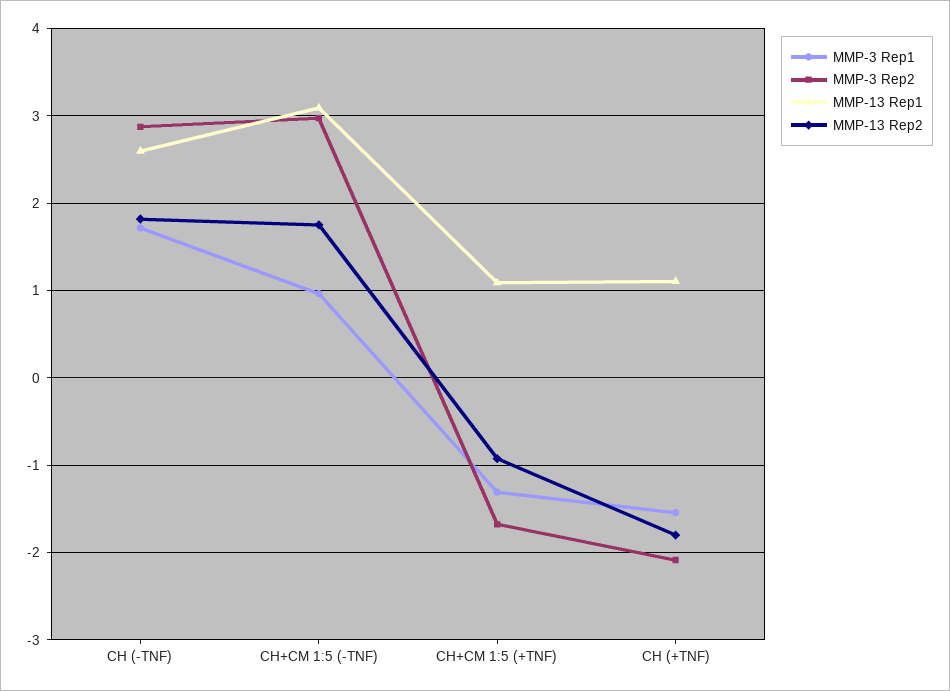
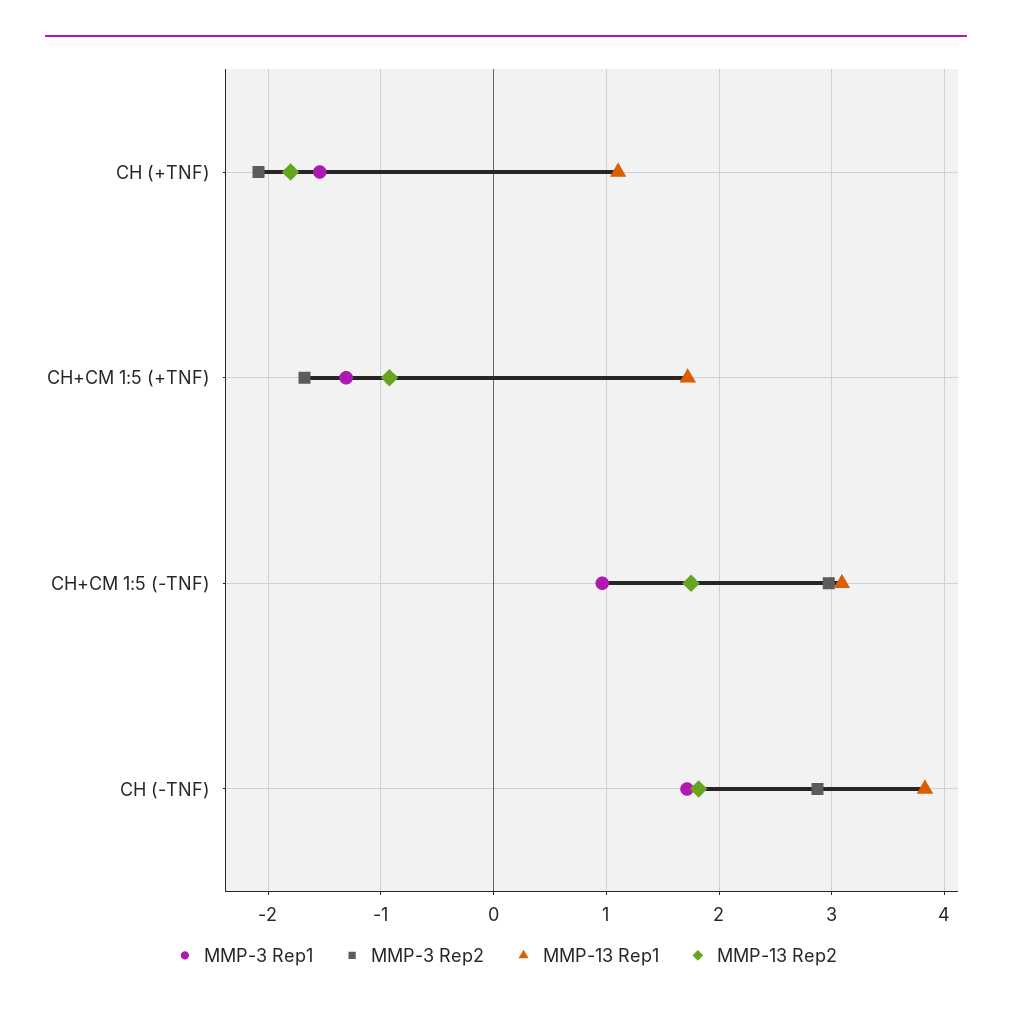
  {
    "MMP-3 Rep1": {
      "CH (-TNF)": 1.7,
      "CH+CM 1:5 (-TNF)": 1,
      "CH+CM 1:5 (+TNF)": -1.3,
      "CH (+TNF)": -1.5
    },
    "MMP-3 Rep2": {
      "CH (-TNF)": 2.9,
      "CH+CM 1:5 (-TNF)": 3,
      "CH+CM 1:5 (+TNF)": -1.7,
      "CH (+TNF)": -2.1
    },
    "MMP-13 Rep1": {
-     "CH (-TNF)": 2.6,
+     "CH (-TNF)": 3.8,
      "CH+CM 1:5 (-TNF)": 3.1,
-     "CH+CM 1:5 (+TNF)": 1.1,
+     "CH+CM 1:5 (+TNF)": 1.7,
      "CH (+TNF)": 1.1
    },
    "MMP-13 Rep2": {
      "CH (-TNF)": 1.8,
      "CH+CM 1:5 (-TNF)": 1.8,
      "CH+CM 1:5 (+TNF)": -0.9,
      "CH (+TNF)": -1.8
    }
  }

